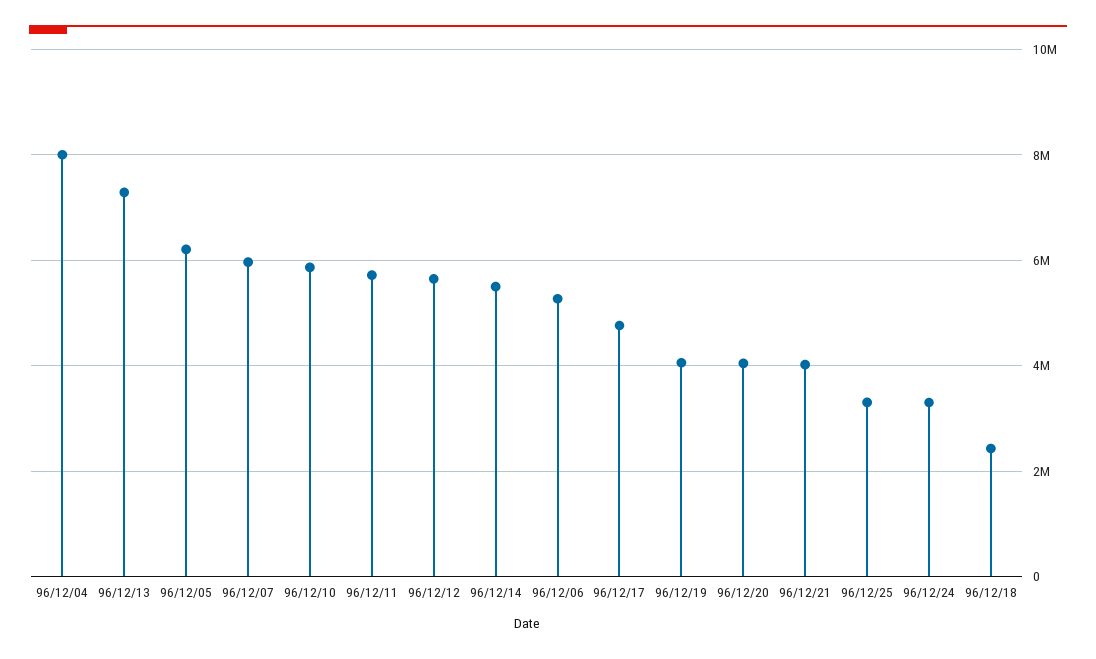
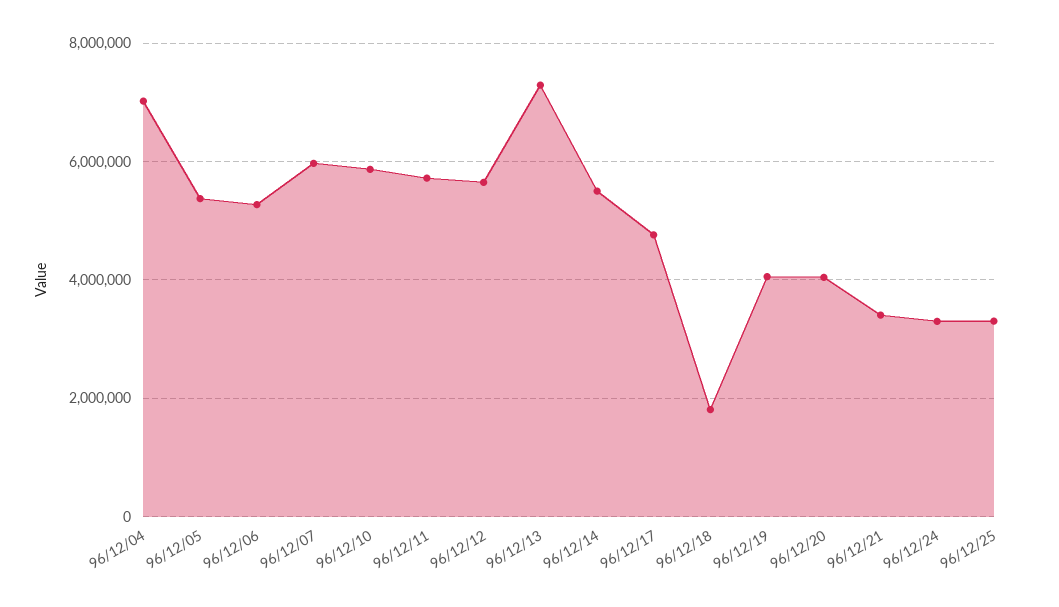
  {
-   "96/12/04": 8000000,
+   "96/12/04": 7000000,
    "96/12/13": 7200000,
-   "96/12/05": 6200000,
+   "96/12/05": 5400000,
    "96/12/07": 6000000,
    "96/12/10": 5800000,
    "96/12/11": 5800000,
    "96/12/12": 5600000,
    "96/12/14": 5600000,
    "96/12/06": 5200000,
    "96/12/17": 4800000,
    "96/12/19": 4000000,
    "96/12/20": 4000000,
-   "96/12/21": 4000000,
+   "96/12/21": 3400000,
    "96/12/25": 3400000,
    "96/12/24": 3400000,
-   "96/12/18": 2400000
+   "96/12/18": 1800000
  }

